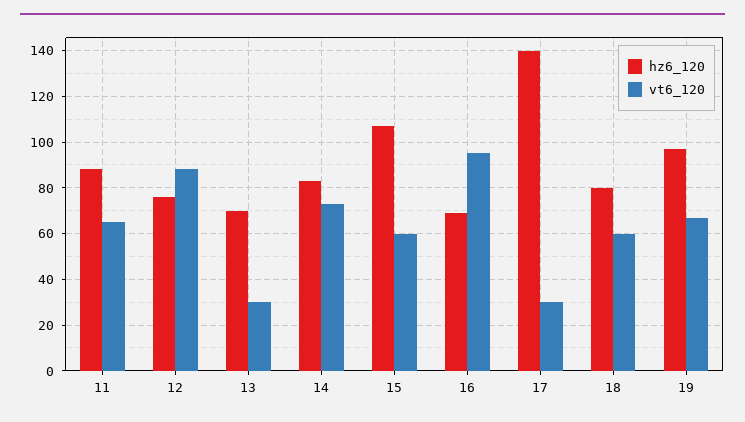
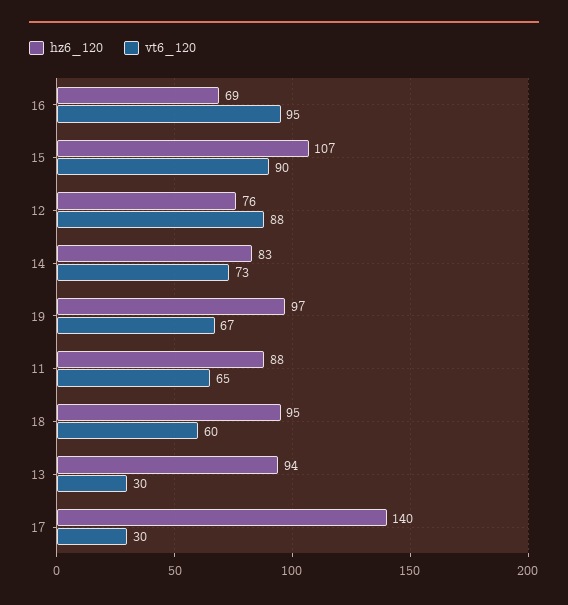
  {
    "hz6_120": {
      "11": 88,
      "12": 76,
-     "13": 70,
+     "13": 94,
      "14": 83,
      "15": 107,
      "16": 69,
      "17": 140,
-     "18": 80,
+     "18": 95,
      "19": 97
    },
    "vt6_120": {
      "11": 65,
      "12": 88,
      "13": 30,
      "14": 73,
-     "15": 60,
+     "15": 90,
      "16": 95,
      "17": 30,
      "18": 60,
      "19": 67
    }
  }

